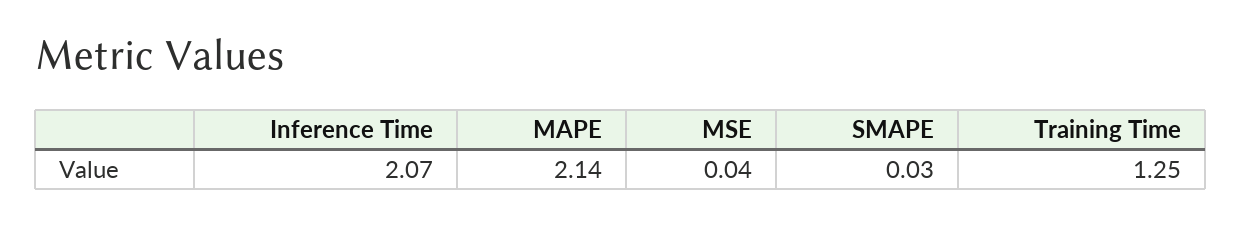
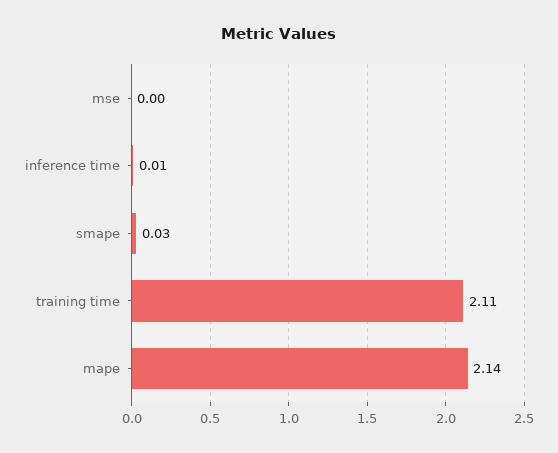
  {
-   "Inference Time": 2.07,
+   "Inference Time": 0.01,
    "MAPE": 2.14,
-   "MSE": 0.04,
+   "MSE": 0,
    "SMAPE": 0.03,
-   "Training Time": 1.25
+   "Training Time": 2.11
  }

